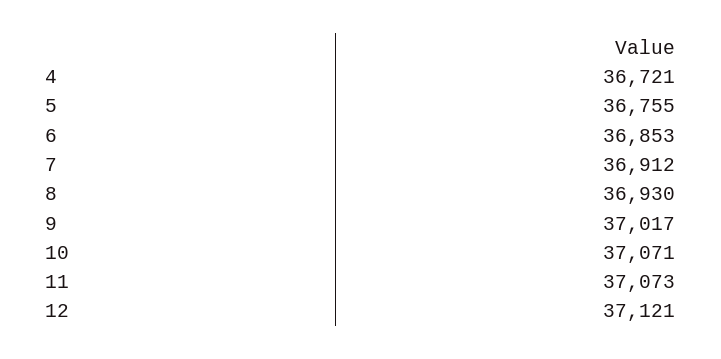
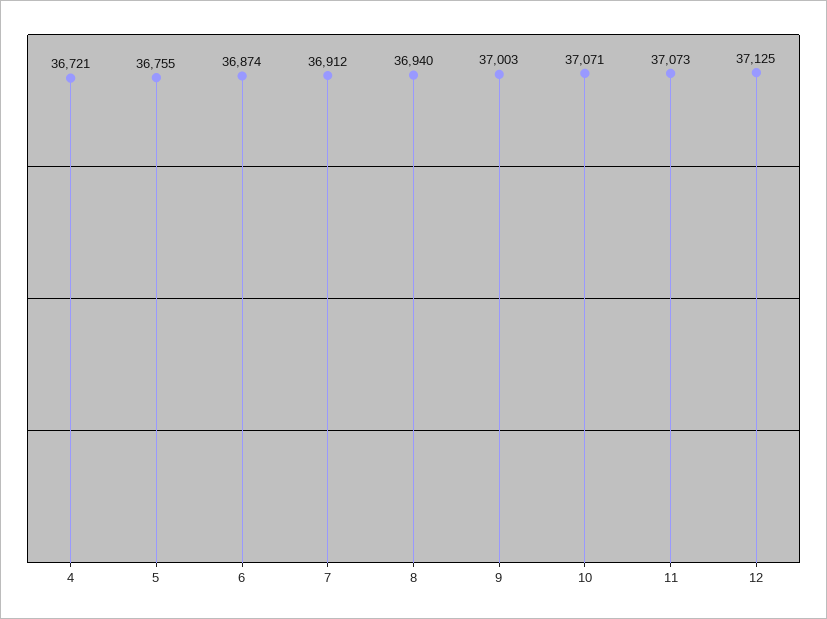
  {
    "4": 36721,
    "5": 36755,
-   "6": 36853,
+   "6": 36874,
    "7": 36912,
-   "8": 36930,
+   "8": 36940,
-   "9": 37017,
+   "9": 37003,
    "10": 37071,
    "11": 37073,
-   "12": 37121
+   "12": 37125
  }

